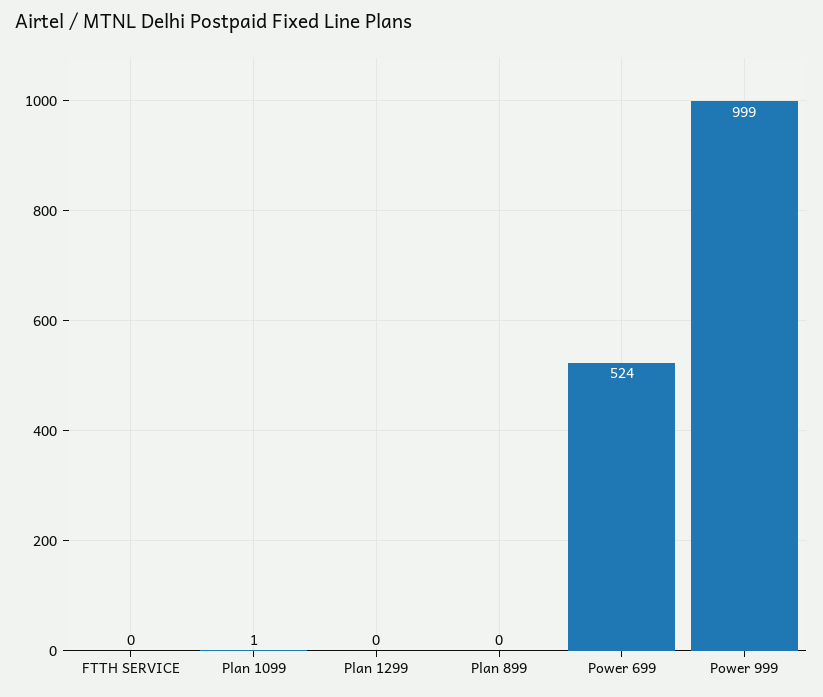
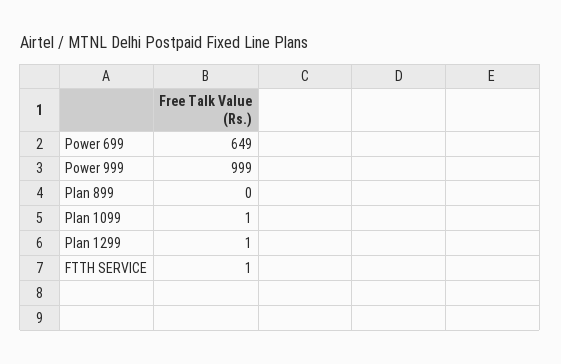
  {
-   "FTTH SERVICE": 0,
+   "FTTH SERVICE": 1,
    "Plan 1099": 1,
-   "Plan 1299": 0,
+   "Plan 1299": 1,
    "Plan 899": 0,
-   "Power 699": 524,
+   "Power 699": 649,
    "Power 999": 999
  }

